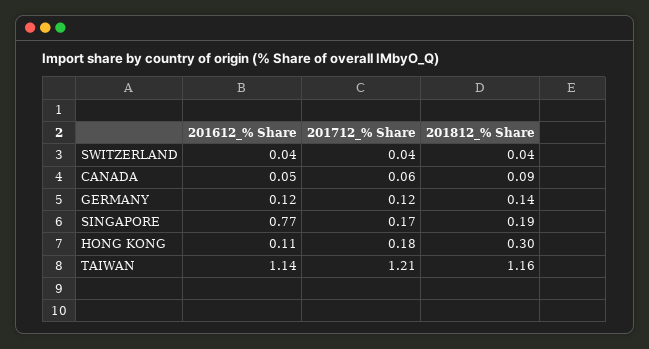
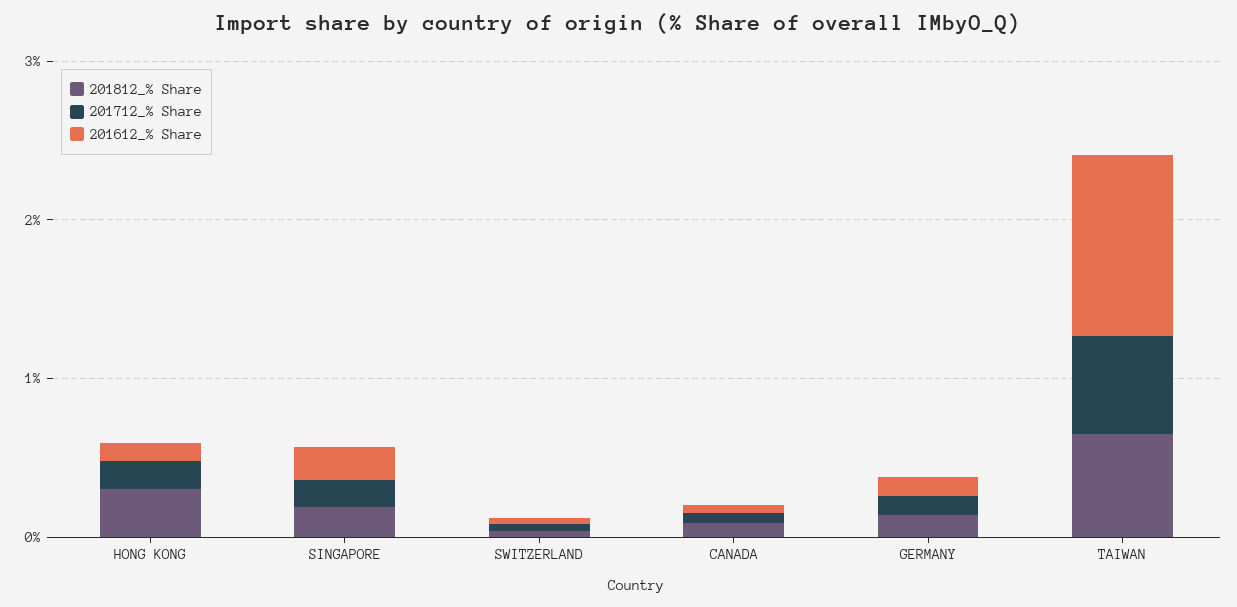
  {
    "201612_% Share": {
      "SWITZERLAND": 0.04,
      "CANADA": 0.05,
      "GERMANY": 0.12,
-     "SINGAPORE": 0.77,
+     "SINGAPORE": 0.2,
      "HONG KONG": 0.11,
      "TAIWAN": 1.14
    },
    "201712_% Share": {
      "SWITZERLAND": 0.04,
      "CANADA": 0.06,
      "GERMANY": 0.12,
      "SINGAPORE": 0.17,
      "HONG KONG": 0.18,
-     "TAIWAN": 1.21
+     "TAIWAN": 0.6
    },
    "201812_% Share": {
      "SWITZERLAND": 0.04,
      "CANADA": 0.09,
      "GERMANY": 0.14,
      "SINGAPORE": 0.19,
      "HONG KONG": 0.3,
-     "TAIWAN": 1.16
+     "TAIWAN": 0.6
    }
  }

